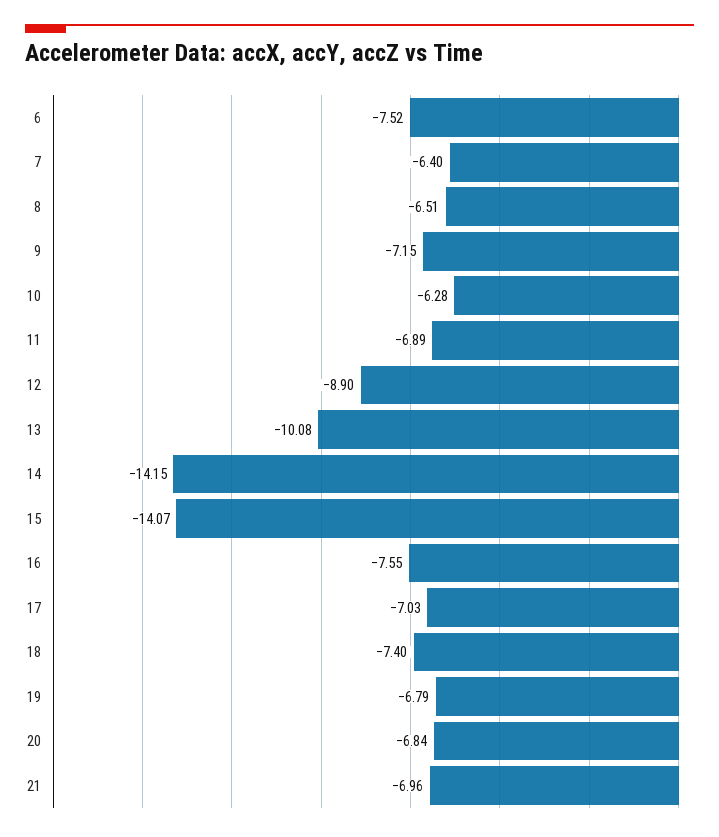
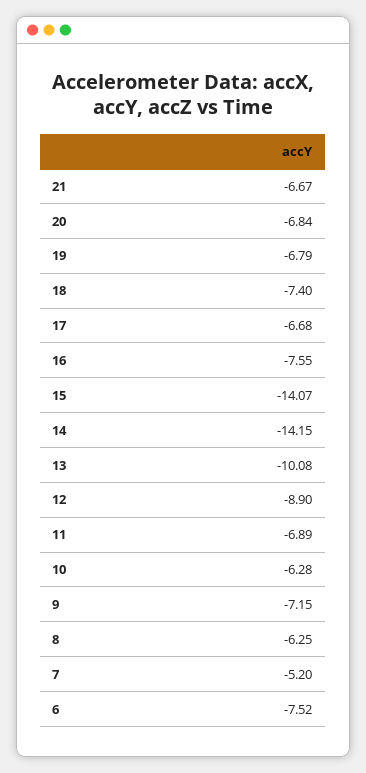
  {
    "6": -7.52,
-   "7": -6.4,
+   "7": -5.2,
-   "8": -6.51,
+   "8": -6.25,
    "9": -7.15,
    "10": -6.28,
    "11": -6.89,
    "12": -8.9,
    "13": -10.08,
    "14": -14.15,
    "15": -14.07,
    "16": -7.55,
-   "17": -7.03,
+   "17": -6.68,
    "18": -7.4,
    "19": -6.79,
    "20": -6.84,
-   "21": -6.96
+   "21": -6.67
  }

